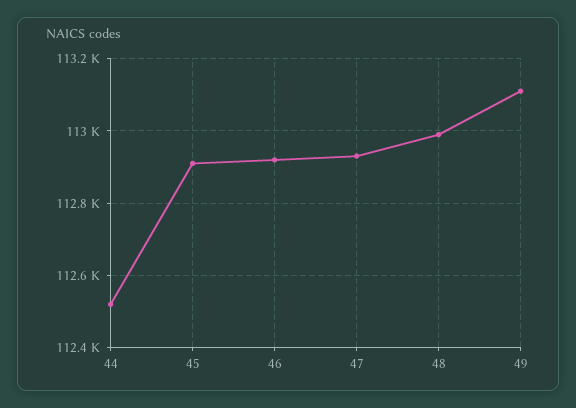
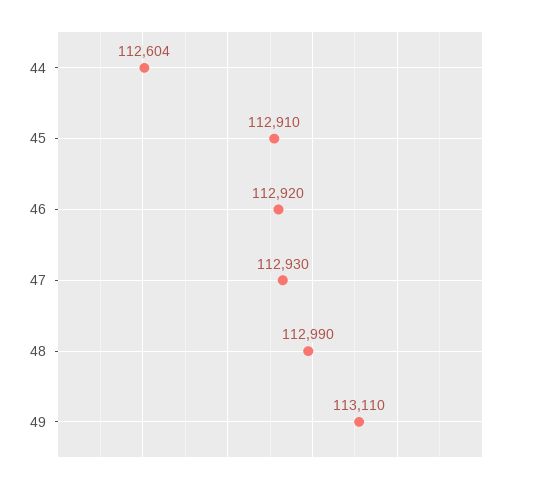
  {
-   "44": 112520,
+   "44": 112604,
    "45": 112910,
    "46": 112920,
    "47": 112930,
    "48": 112990,
    "49": 113110
  }

